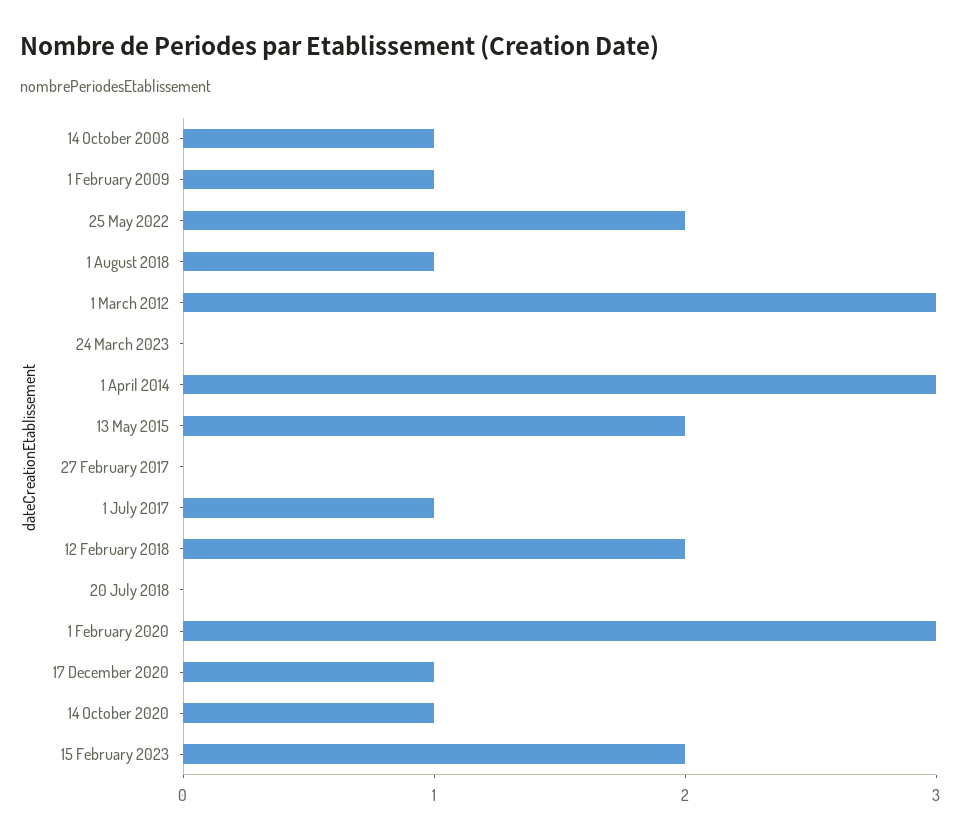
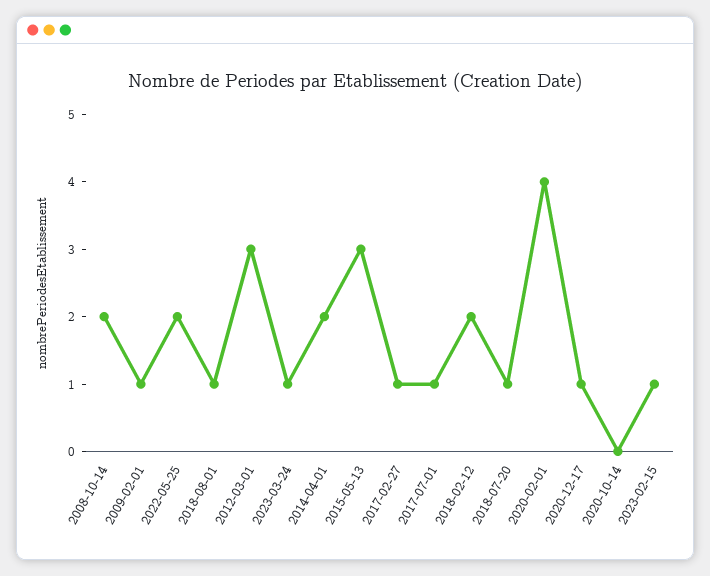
  {
-   "14 October 2008": 1,
+   "14 October 2008": 2,
    "1 February 2009": 1,
    "25 May 2022": 2,
    "1 August 2018": 1,
    "1 March 2012": 3,
-   "24 March 2023": 0,
+   "24 March 2023": 1,
-   "1 April 2014": 3,
+   "1 April 2014": 2,
-   "13 May 2015": 2,
+   "13 May 2015": 3,
-   "27 February 2017": 0,
+   "27 February 2017": 1,
    "1 July 2017": 1,
    "12 February 2018": 2,
-   "20 July 2018": 0,
+   "20 July 2018": 1,
-   "1 February 2020": 3,
+   "1 February 2020": 4,
    "17 December 2020": 1,
-   "14 October 2020": 1,
+   "14 October 2020": 0,
-   "15 February 2023": 2
+   "15 February 2023": 1
  }

